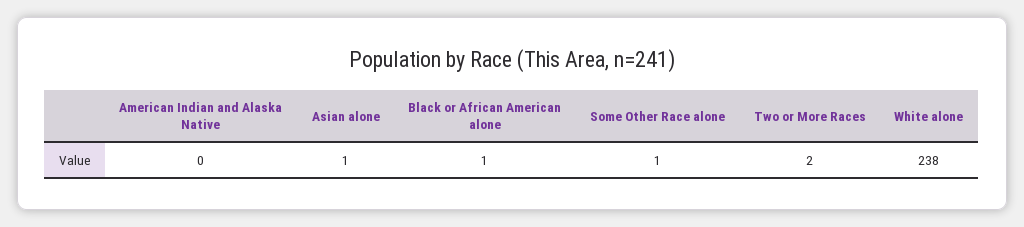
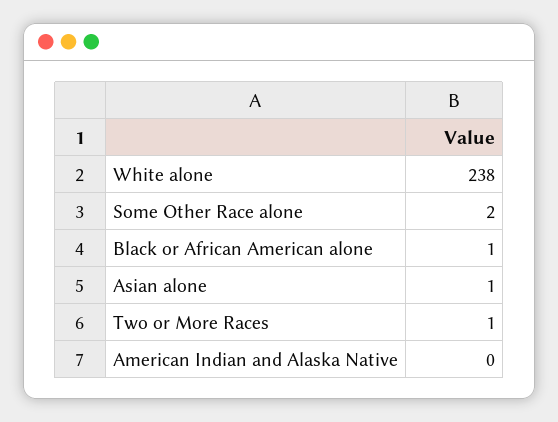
  {
    "American Indian and Alaska Native": 0,
    "Asian alone": 1,
    "Black or African American alone": 1,
-   "Some Other Race alone": 1,
+   "Some Other Race alone": 2,
-   "Two or More Races": 2,
+   "Two or More Races": 1,
    "White alone": 238
  }

